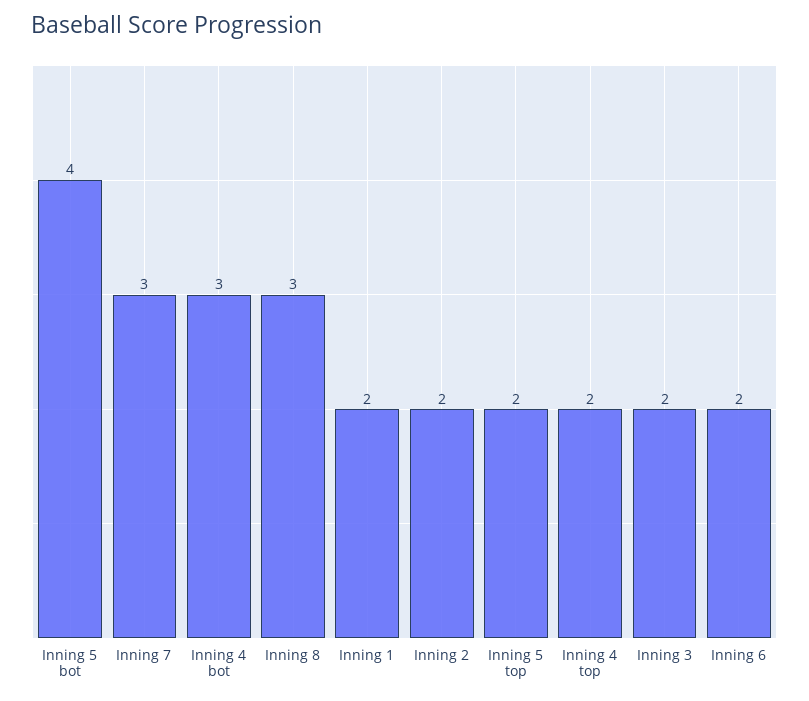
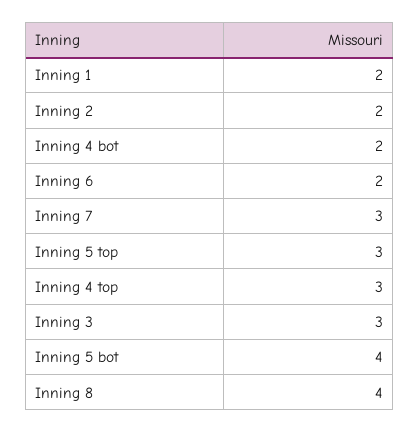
  {
    "Inning 5 bot": 4,
    "Inning 7": 3,
-   "Inning 4 bot": 3,
+   "Inning 4 bot": 2,
-   "Inning 8": 3,
+   "Inning 8": 4,
    "Inning 1": 2,
    "Inning 2": 2,
-   "Inning 5 top": 2,
+   "Inning 5 top": 3,
-   "Inning 4 top": 2,
+   "Inning 4 top": 3,
-   "Inning 3": 2,
+   "Inning 3": 3,
    "Inning 6": 2
  }

